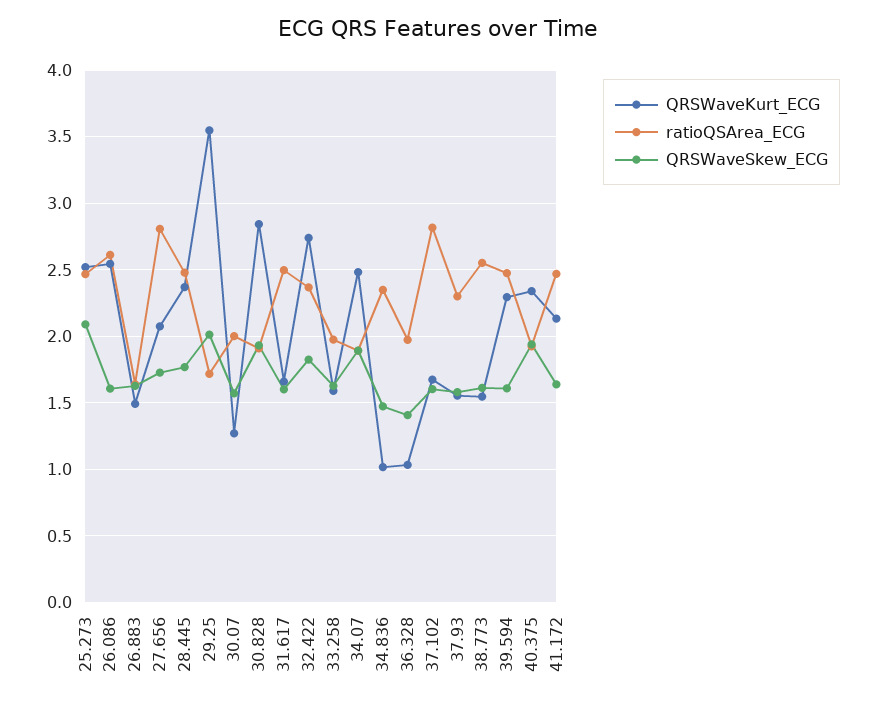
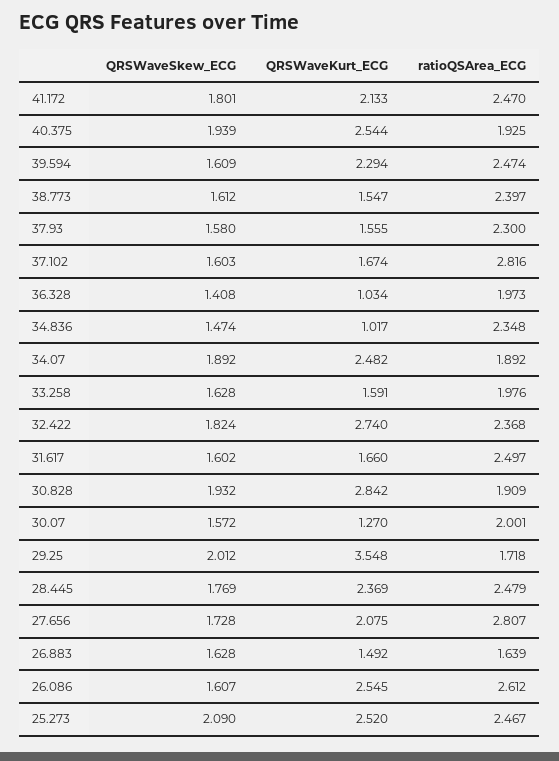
  {
    "QRSWaveKurt_ECG": {
      "25.273": 2.52,
      "26.086": 2.545,
      "26.883": 1.492,
      "27.656": 2.075,
      "28.445": 2.369,
      "29.25": 3.548,
      "30.07": 1.27,
      "30.828": 2.842,
      "31.617": 1.66,
      "32.422": 2.74,
      "33.258": 1.591,
      "34.07": 2.482,
      "34.836": 1.017,
      "36.328": 1.034,
      "37.102": 1.674,
      "37.93": 1.555,
      "38.773": 1.547,
      "39.594": 2.294,
-     "40.375": 2.35,
+     "40.375": 2.544,
      "41.172": 2.133
    },
    "ratioQSArea_ECG": {
      "25.273": 2.467,
      "26.086": 2.612,
      "26.883": 1.639,
      "27.656": 2.807,
      "28.445": 2.479,
      "29.25": 1.718,
      "30.07": 2.001,
      "30.828": 1.909,
      "31.617": 2.497,
      "32.422": 2.368,
      "33.258": 1.976,
      "34.07": 1.892,
      "34.836": 2.348,
      "36.328": 1.973,
      "37.102": 2.816,
      "37.93": 2.3,
-     "38.773": 2.55,
+     "38.773": 2.397,
      "39.594": 2.474,
      "40.375": 1.925,
      "41.172": 2.47
    },
    "QRSWaveSkew_ECG": {
      "25.273": 2.09,
      "26.086": 1.607,
      "26.883": 1.628,
      "27.656": 1.728,
      "28.445": 1.769,
      "29.25": 2.012,
      "30.07": 1.572,
      "30.828": 1.932,
      "31.617": 1.602,
      "32.422": 1.824,
      "33.258": 1.628,
      "34.07": 1.892,
      "34.836": 1.474,
      "36.328": 1.408,
      "37.102": 1.603,
      "37.93": 1.58,
      "38.773": 1.612,
      "39.594": 1.609,
      "40.375": 1.939,
-     "41.172": 1.65
+     "41.172": 1.801
    }
  }

